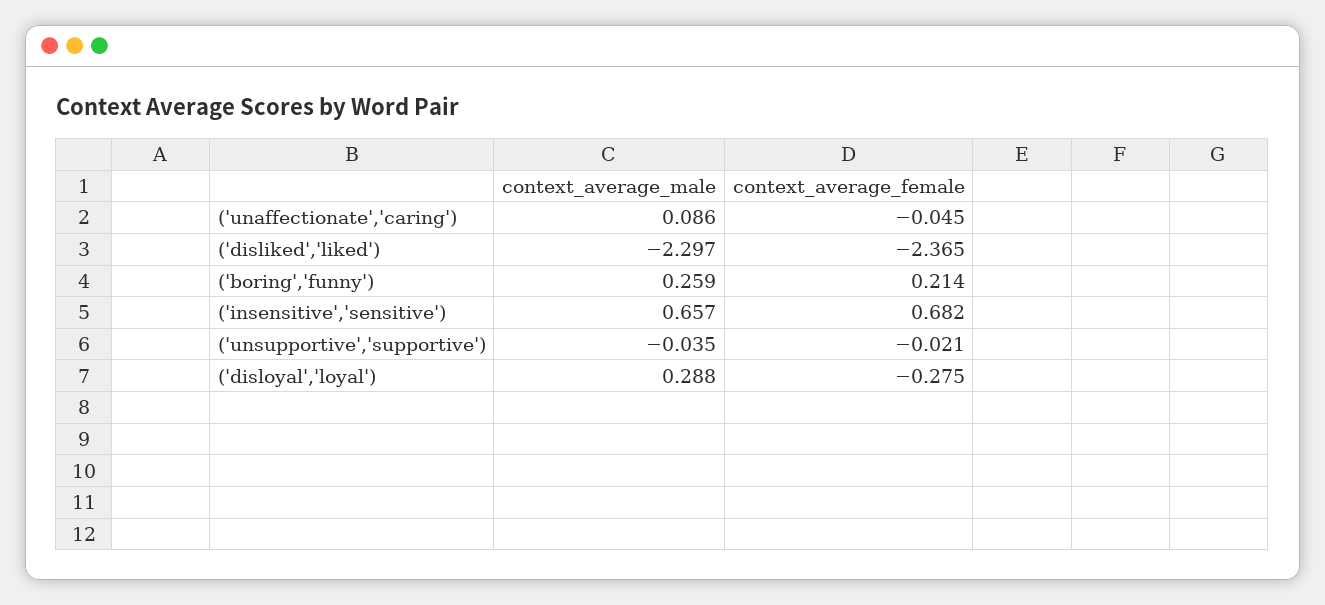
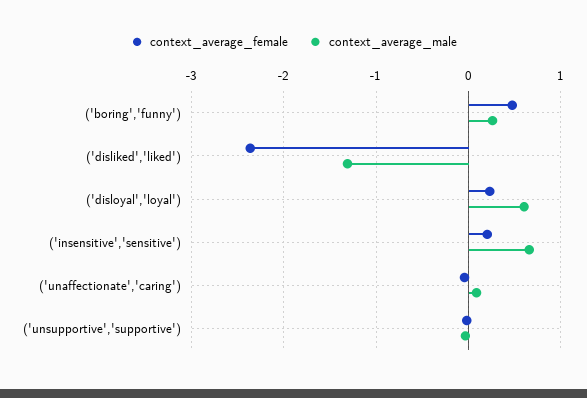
  {
    "context_average_male": {
      "('unaffectionate','caring')": 0.086,
-     "('disliked','liked')": -2.297,
+     "('disliked','liked')": -1.3,
      "('boring','funny')": 0.259,
      "('insensitive','sensitive')": 0.657,
      "('unsupportive','supportive')": -0.035,
-     "('disloyal','loyal')": 0.288
+     "('disloyal','loyal')": 0.6
    },
    "context_average_female": {
      "('unaffectionate','caring')": -0.045,
      "('disliked','liked')": -2.365,
-     "('boring','funny')": 0.214,
+     "('boring','funny')": 0.5,
-     "('insensitive','sensitive')": 0.682,
+     "('insensitive','sensitive')": 0.2,
      "('unsupportive','supportive')": -0.021,
-     "('disloyal','loyal')": -0.275
+     "('disloyal','loyal')": 0.2
    }
  }

